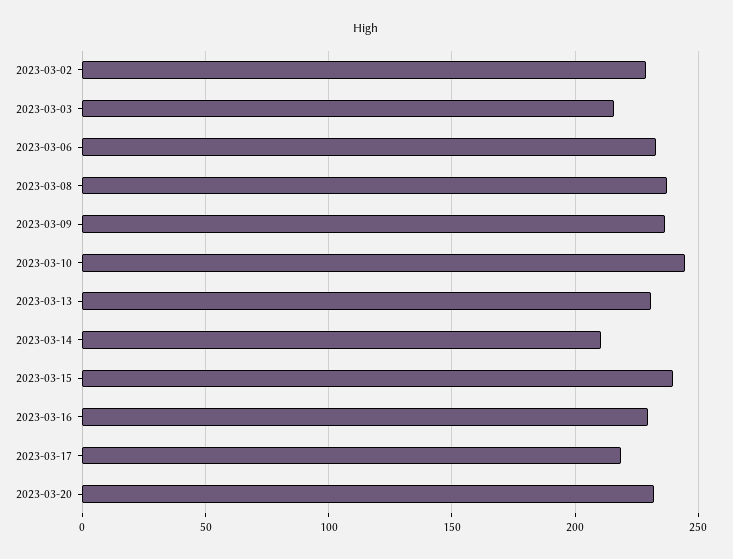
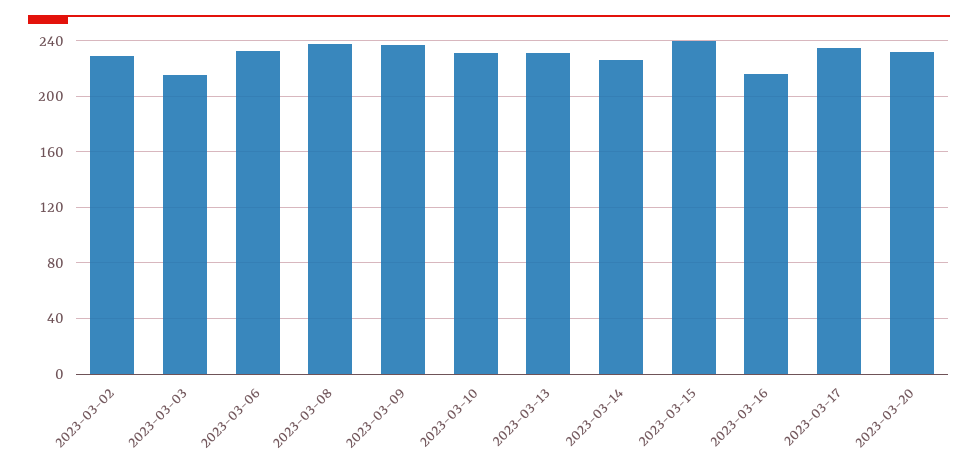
  {
    "2023-03-02": 230,
    "2023-03-03": 215,
    "2023-03-06": 235,
    "2023-03-08": 235,
    "2023-03-09": 235,
-   "2023-03-10": 245,
+   "2023-03-10": 230,
    "2023-03-13": 230,
-   "2023-03-14": 210,
+   "2023-03-14": 225,
    "2023-03-15": 240,
-   "2023-03-16": 230,
+   "2023-03-16": 215,
-   "2023-03-17": 220,
+   "2023-03-17": 235,
    "2023-03-20": 230
  }

